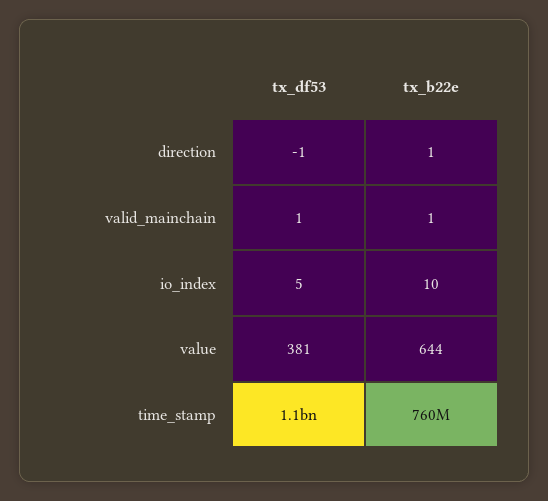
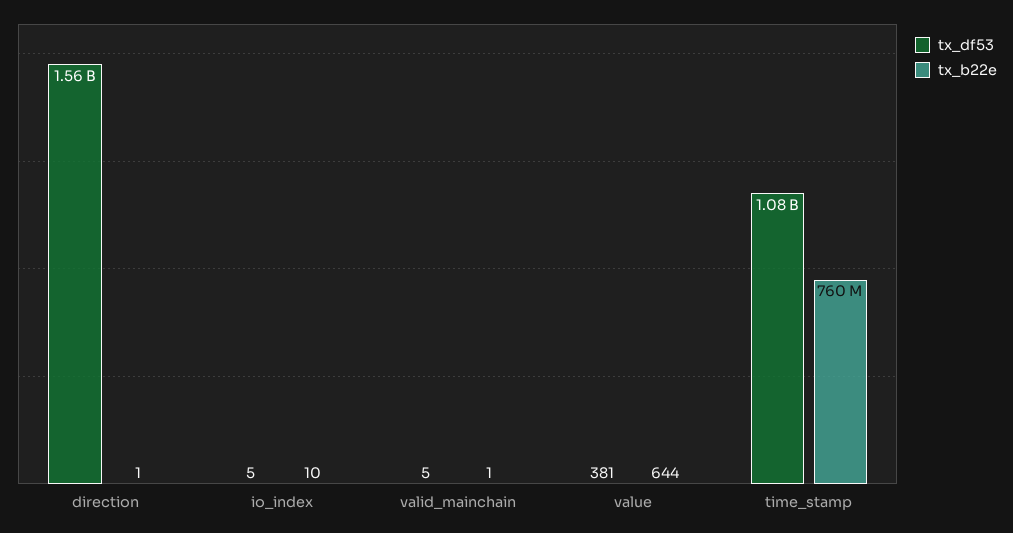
  {
    "tx_df53": {
-     "direction": -1,
+     "direction": 1560000000,
-     "valid_mainchain": 1,
+     "valid_mainchain": 5,
      "io_index": 5,
      "value": 381,
      "time_stamp": 1080000000
    },
    "tx_b22e": {
      "direction": 1,
      "valid_mainchain": 1,
      "io_index": 10,
      "value": 644,
      "time_stamp": 760000000
    }
  }

